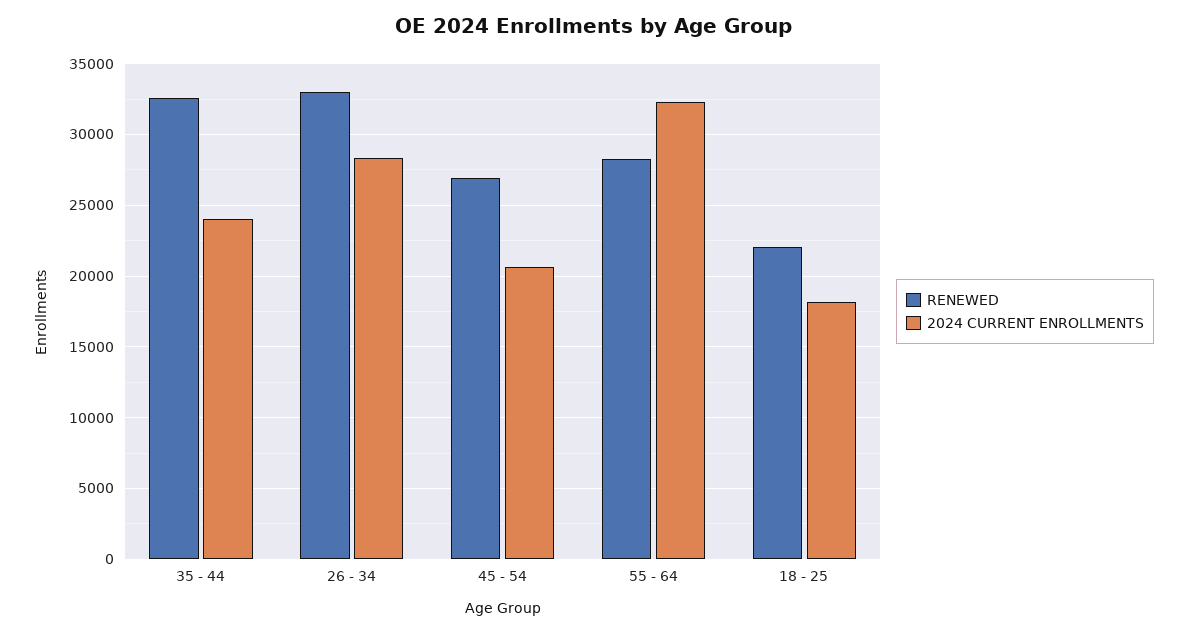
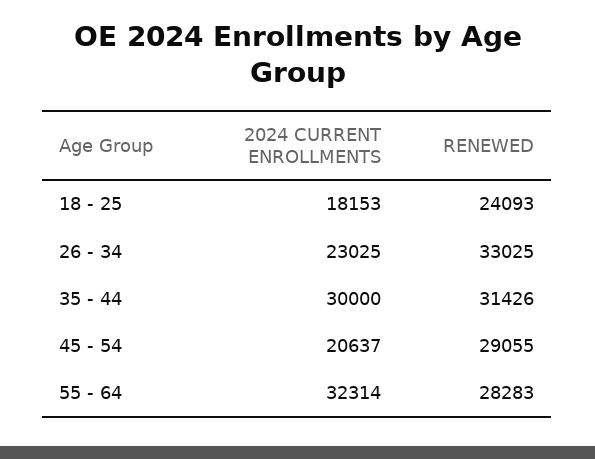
  {
    "RENEWED": {
-     "35 - 44": 32500,
+     "35 - 44": 31426,
      "26 - 34": 33025,
-     "45 - 54": 27000,
+     "45 - 54": 29055,
      "55 - 64": 28283,
-     "18 - 25": 22000
+     "18 - 25": 24093
    },
    "2024 CURRENT ENROLLMENTS": {
-     "35 - 44": 24000,
+     "35 - 44": 30000,
-     "26 - 34": 28500,
+     "26 - 34": 23025,
      "45 - 54": 20637,
      "55 - 64": 32314,
      "18 - 25": 18153
    }
  }

